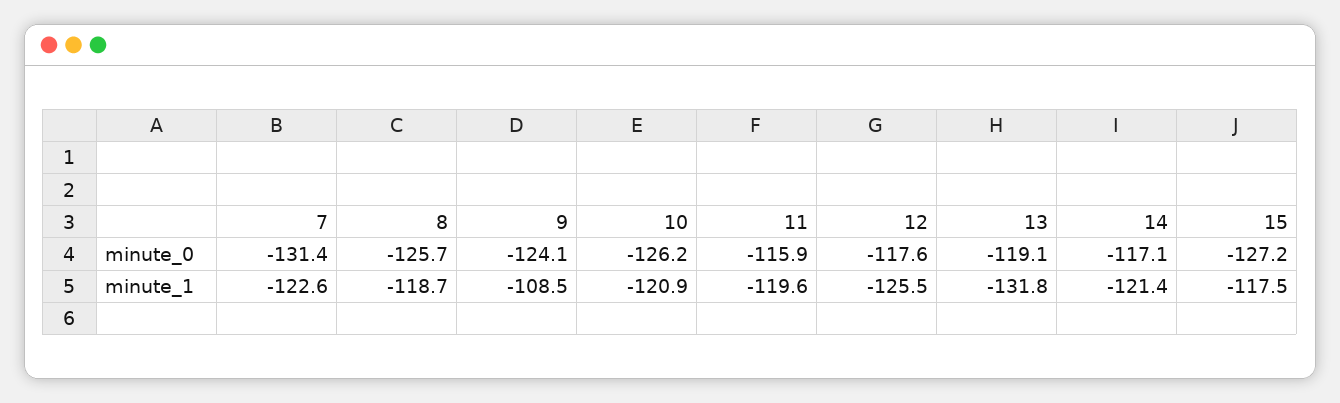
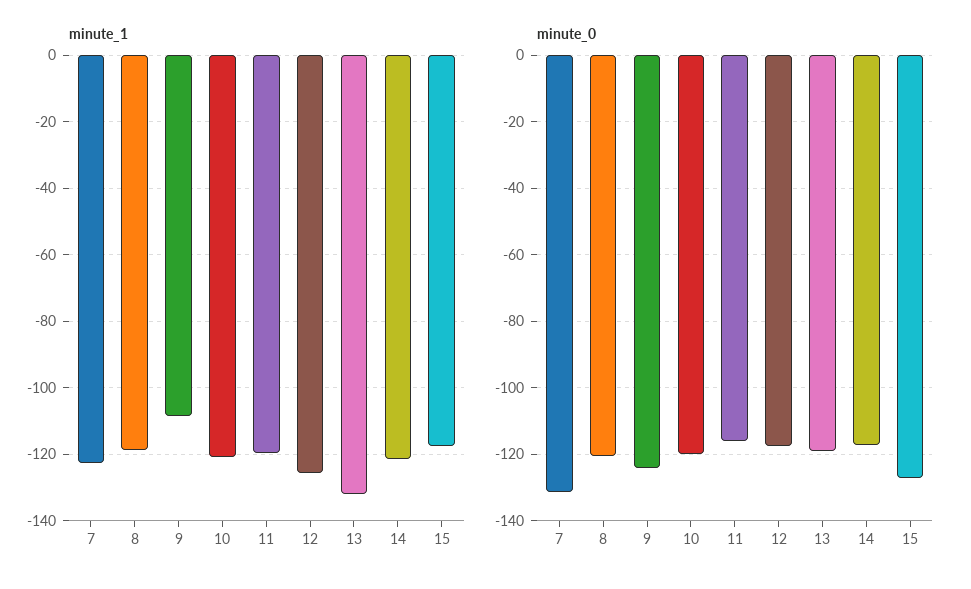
  {
    "minute_0": {
      "7": -131.4,
-     "8": -125.7,
+     "8": -120,
      "9": -124.1,
-     "10": -126.2,
+     "10": -120,
      "11": -115.9,
      "12": -117.6,
      "13": -119.1,
      "14": -117.1,
      "15": -127.2
    },
    "minute_1": {
      "7": -122.6,
      "8": -118.7,
      "9": -108.5,
      "10": -120.9,
      "11": -119.6,
      "12": -125.5,
      "13": -131.8,
      "14": -121.4,
      "15": -117.5
    }
  }

